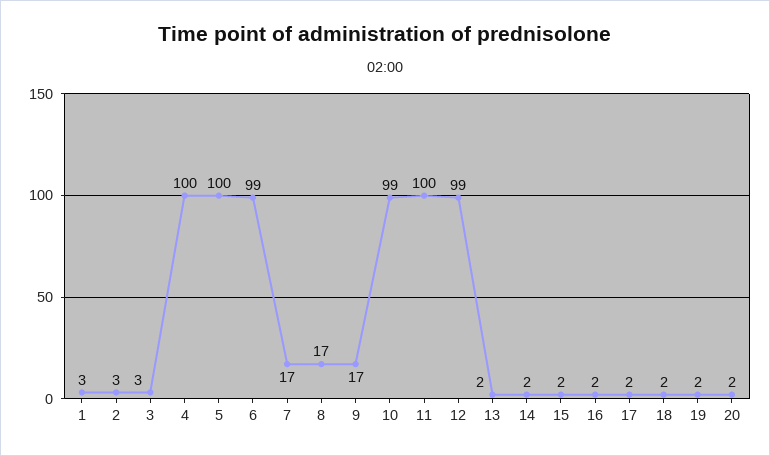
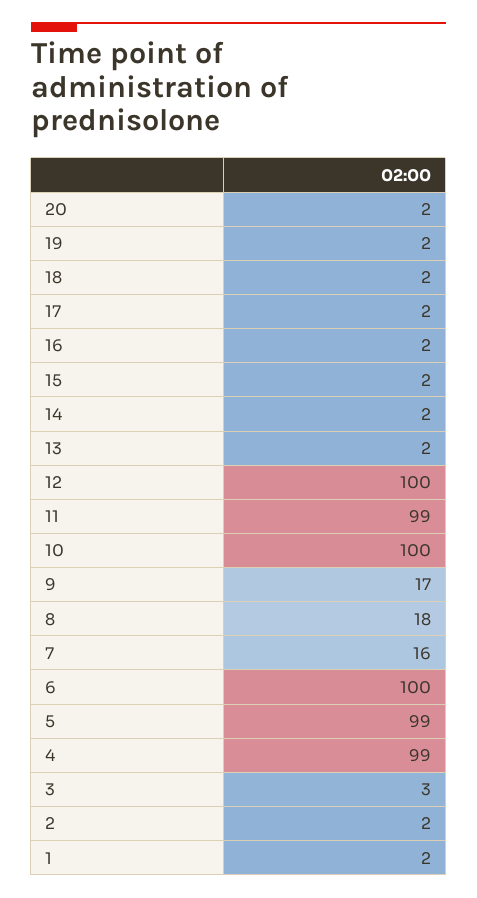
  {
-   "1": 3,
+   "1": 2,
-   "2": 3,
+   "2": 2,
    "3": 3,
-   "4": 100,
+   "4": 99,
-   "5": 100,
+   "5": 99,
-   "6": 99,
+   "6": 100,
-   "7": 17,
+   "7": 16,
-   "8": 17,
+   "8": 18,
    "9": 17,
-   "10": 99,
+   "10": 100,
-   "11": 100,
+   "11": 99,
-   "12": 99,
+   "12": 100,
    "13": 2,
    "14": 2,
    "15": 2,
    "16": 2,
    "17": 2,
    "18": 2,
    "19": 2,
    "20": 2
  }

